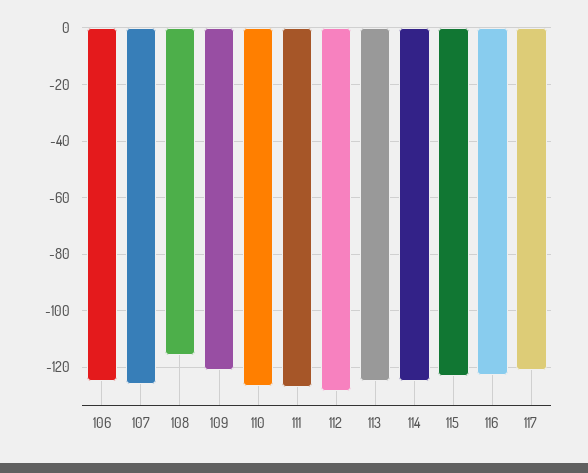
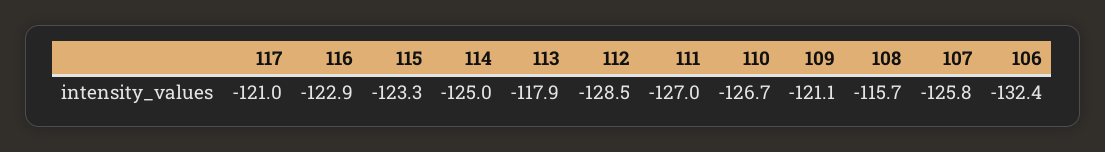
  {
-   "106": -125,
+   "106": -132.4,
    "107": -125.8,
    "108": -115.7,
    "109": -121.1,
    "110": -126.7,
    "111": -127,
    "112": -128.5,
-   "113": -125,
+   "113": -117.9,
    "114": -125,
    "115": -123.3,
    "116": -122.9,
    "117": -121
  }

